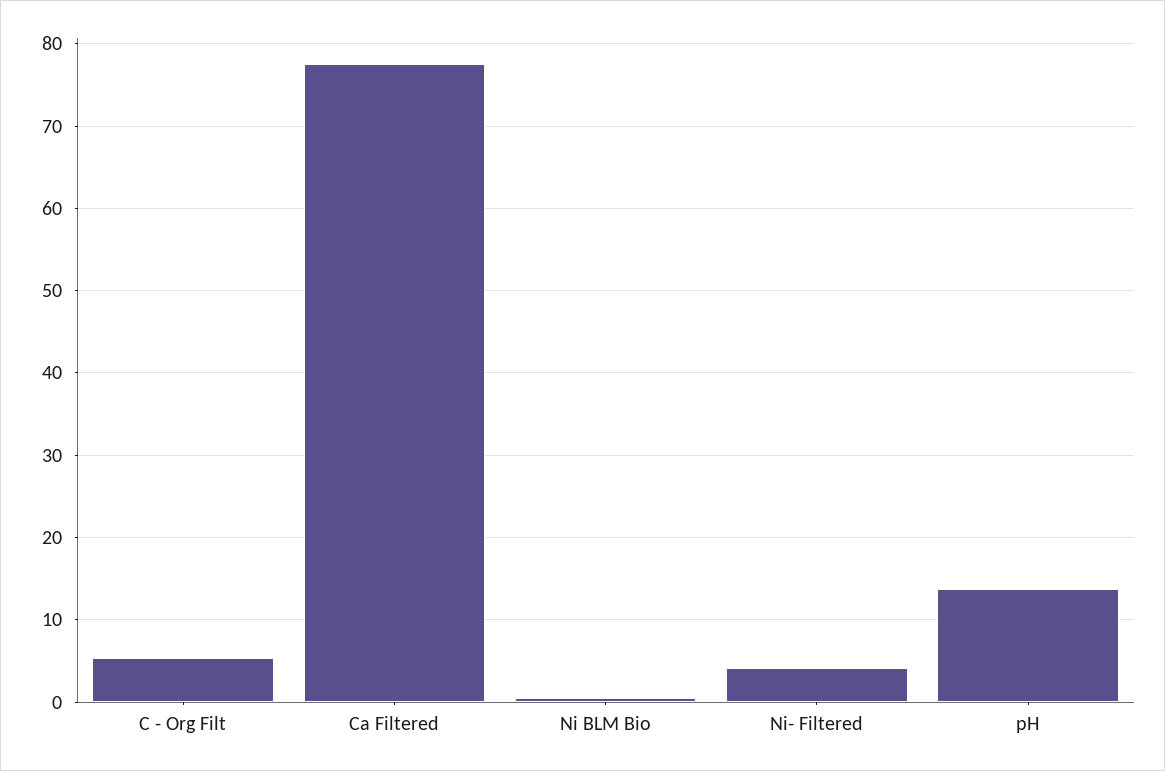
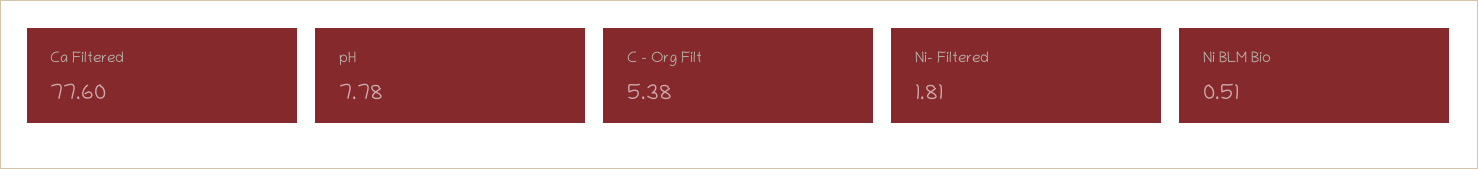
  {
    "C - Org Filt": 5.38,
    "Ca Filtered": 77.6,
    "Ni BLM Bio": 0.51,
-   "Ni- Filtered": 4,
+   "Ni- Filtered": 1.81,
-   "pH": 14
+   "pH": 7.78
  }

